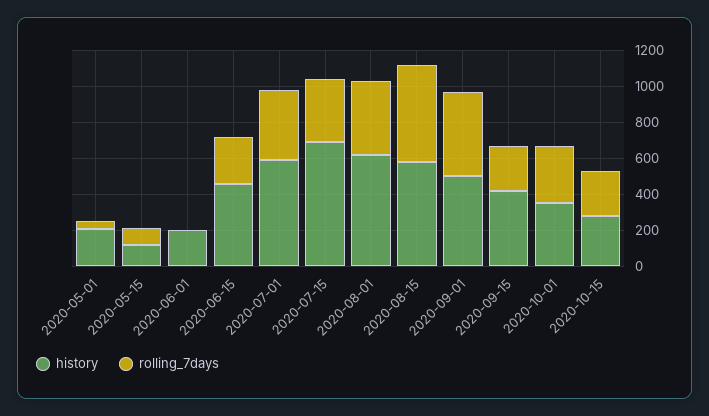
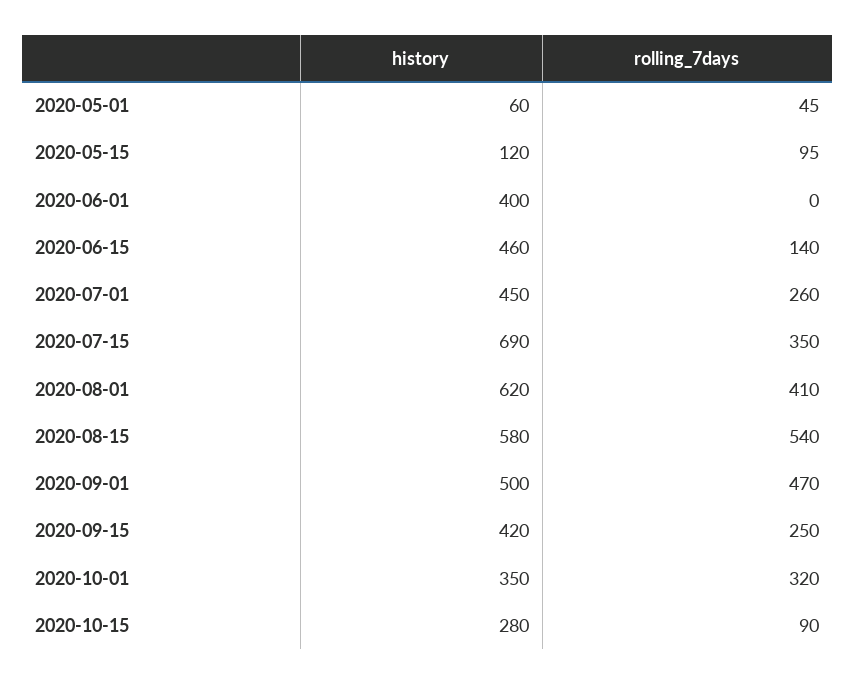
  {
    "history": {
-     "2020-05-01": 200,
+     "2020-05-01": 60,
      "2020-05-15": 120,
-     "2020-06-01": 200,
+     "2020-06-01": 400,
      "2020-06-15": 460,
-     "2020-07-01": 600,
+     "2020-07-01": 450,
      "2020-07-15": 690,
      "2020-08-01": 620,
      "2020-08-15": 580,
      "2020-09-01": 500,
      "2020-09-15": 420,
      "2020-10-01": 350,
      "2020-10-15": 280
    },
    "rolling_7days": {
      "2020-05-01": 45,
      "2020-05-15": 95,
      "2020-06-01": 0,
-     "2020-06-15": 250,
+     "2020-06-15": 140,
-     "2020-07-01": 400,
+     "2020-07-01": 260,
      "2020-07-15": 350,
      "2020-08-01": 410,
      "2020-08-15": 540,
      "2020-09-01": 470,
      "2020-09-15": 250,
      "2020-10-01": 320,
-     "2020-10-15": 250
+     "2020-10-15": 90
    }
  }

